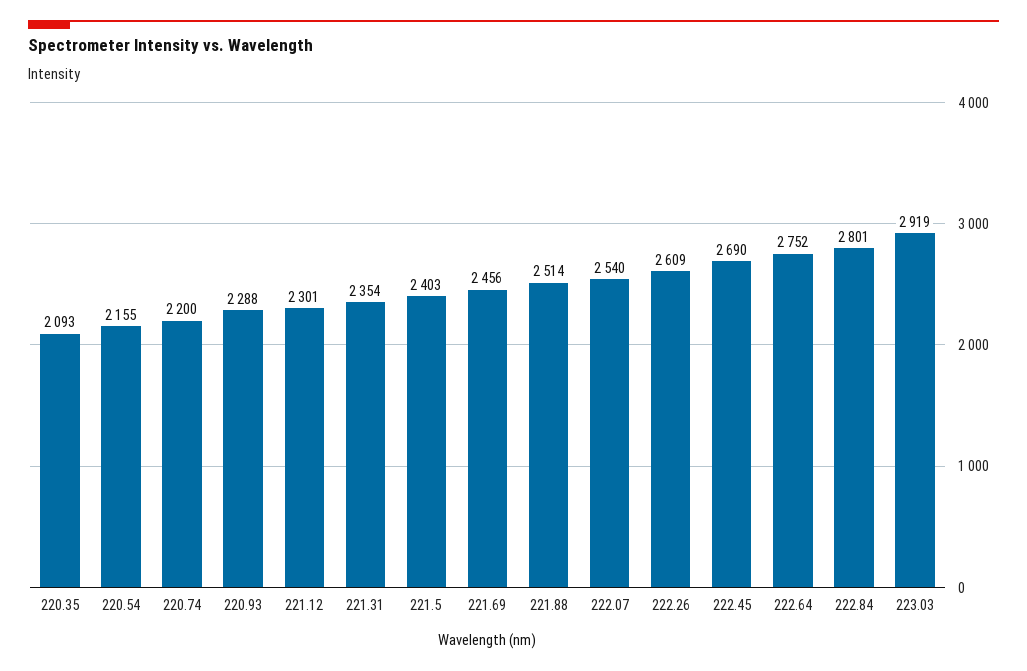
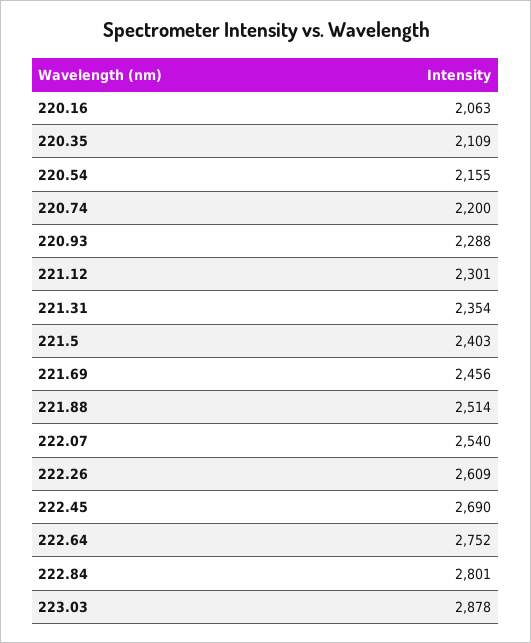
  {
-   "220.35": 2093,
+   "220.35": 2109,
    "220.54": 2155,
    "220.74": 2200,
    "220.93": 2288,
    "221.12": 2301,
    "221.31": 2354,
    "221.5": 2403,
    "221.69": 2456,
    "221.88": 2514,
    "222.07": 2540,
    "222.26": 2609,
    "222.45": 2690,
    "222.64": 2752,
    "222.84": 2801,
-   "223.03": 2919
+   "223.03": 2878,
+   "220.16": 2063
  }

